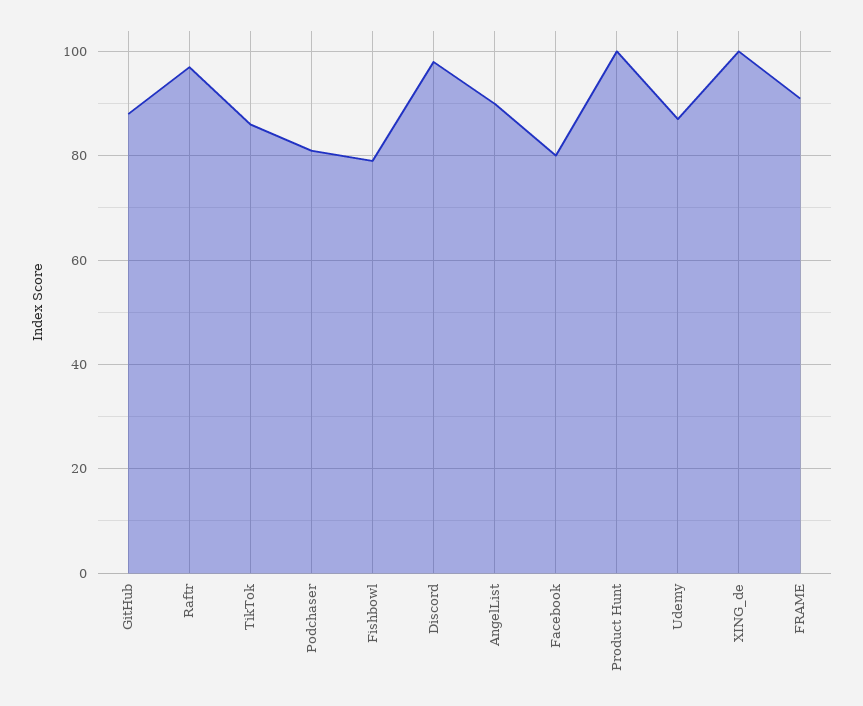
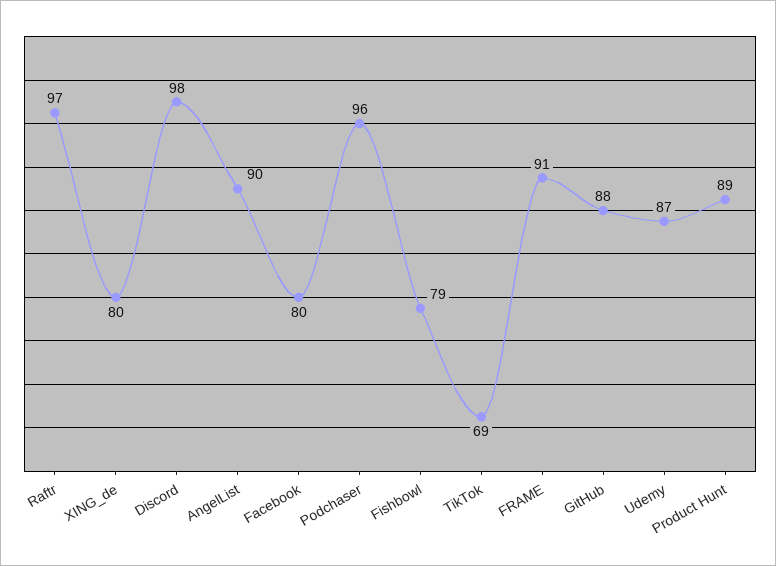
  {
    "GitHub": 88,
    "Raftr": 97,
-   "TikTok": 85,
+   "TikTok": 69,
-   "Podchaser": 80,
+   "Podchaser": 96,
    "Fishbowl": 79,
    "Discord": 98,
    "AngelList": 90,
    "Facebook": 80,
-   "Product Hunt": 100,
+   "Product Hunt": 89,
    "Udemy": 87,
-   "XING_de": 100,
+   "XING_de": 80,
    "FRAME": 91
  }

